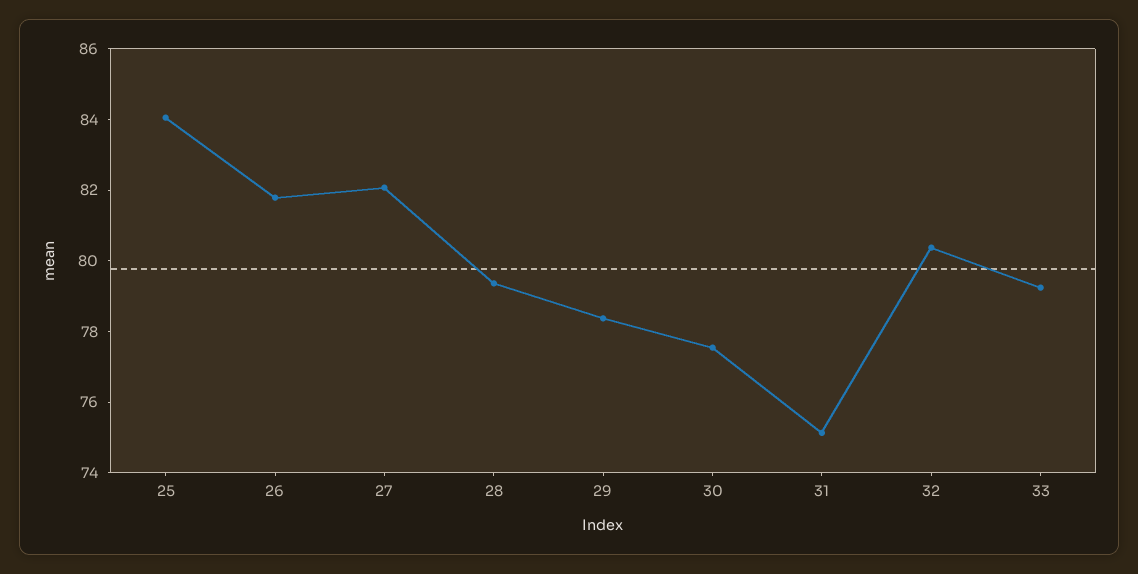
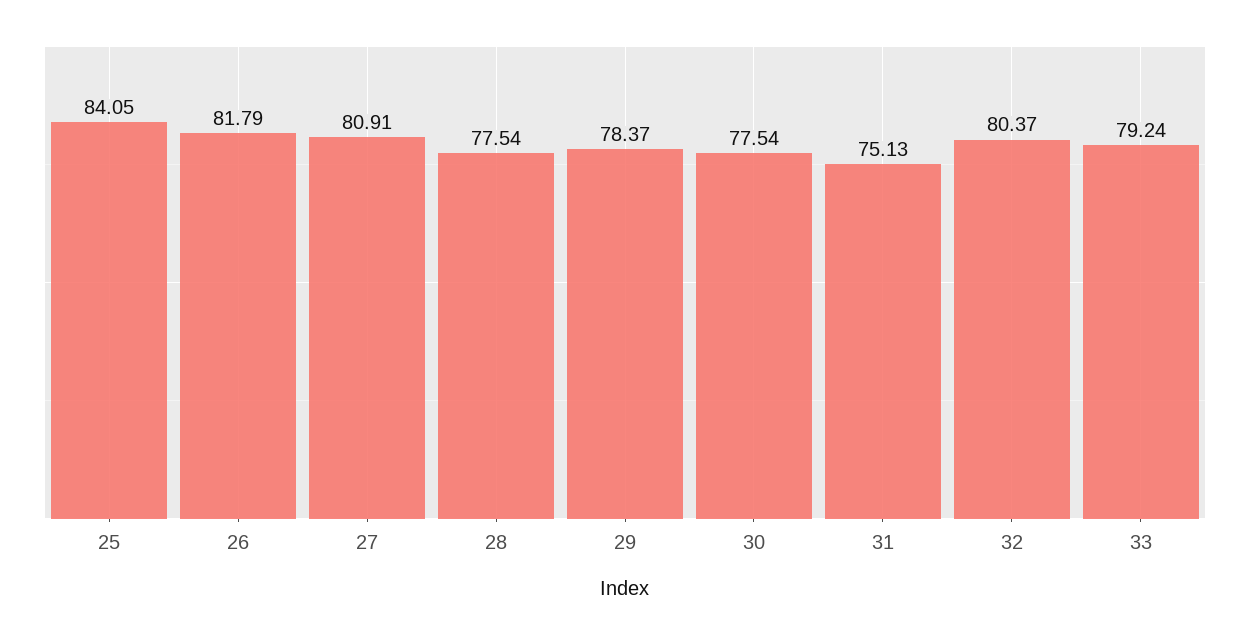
  {
    "25": 84.05,
    "26": 81.79,
-   "27": 82,
+   "27": 80.91,
-   "28": 79.5,
+   "28": 77.54,
    "29": 78.37,
    "30": 77.54,
    "31": 75.13,
    "32": 80.37,
    "33": 79.24
  }

